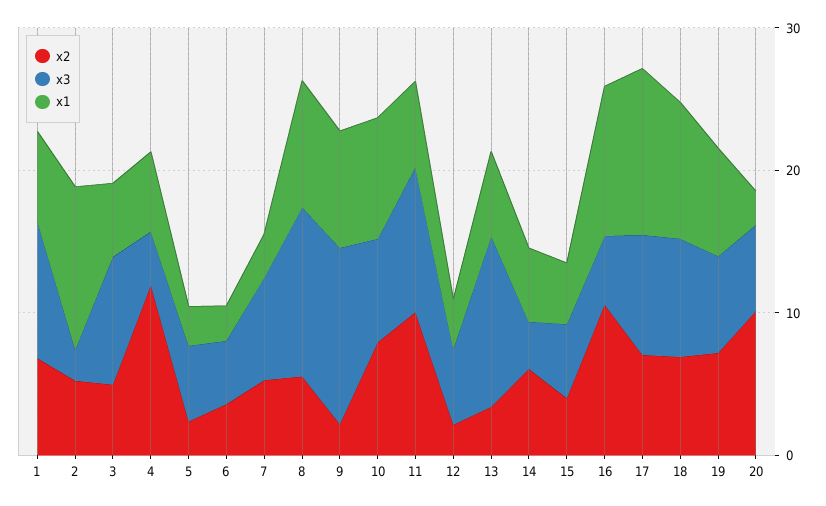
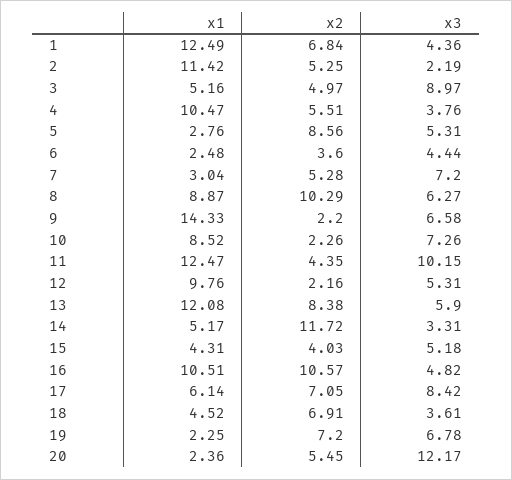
  {
    "x2": {
      "1": 6.84,
      "2": 5.25,
      "3": 4.97,
-     "4": 12,
+     "4": 5.51,
-     "5": 2,
+     "5": 8.56,
      "6": 3.6,
      "7": 5.28,
-     "8": 6,
+     "8": 10.29,
      "9": 2.2,
-     "10": 8,
+     "10": 2.26,
-     "11": 10,
+     "11": 4.35,
      "12": 2.16,
-     "13": 4,
+     "13": 8.38,
-     "14": 6,
+     "14": 11.72,
      "15": 4.03,
      "16": 10.57,
      "17": 7.05,
      "18": 6.91,
      "19": 7.2,
-     "20": 10
+     "20": 5.45
    },
    "x3": {
-     "1": 10,
+     "1": 4.36,
      "2": 2.19,
      "3": 8.97,
      "4": 3.76,
      "5": 5.31,
      "6": 4.44,
      "7": 7.2,
-     "8": 12,
+     "8": 6.27,
-     "9": 12,
+     "9": 6.58,
      "10": 7.26,
      "11": 10.15,
      "12": 5.31,
-     "13": 12,
+     "13": 5.9,
      "14": 3.31,
      "15": 5.18,
      "16": 4.82,
      "17": 8.42,
-     "18": 8,
+     "18": 3.61,
      "19": 6.78,
-     "20": 6
+     "20": 12.17
    },
    "x1": {
-     "1": 6,
+     "1": 12.49,
      "2": 11.42,
      "3": 5.16,
-     "4": 6,
+     "4": 10.47,
      "5": 2.76,
      "6": 2.48,
      "7": 3.04,
      "8": 8.87,
-     "9": 8,
+     "9": 14.33,
      "10": 8.52,
-     "11": 6,
+     "11": 12.47,
-     "12": 4,
+     "12": 9.76,
-     "13": 6,
+     "13": 12.08,
      "14": 5.17,
      "15": 4.31,
      "16": 10.51,
-     "17": 12,
+     "17": 6.14,
-     "18": 10,
+     "18": 4.52,
-     "19": 8,
+     "19": 2.25,
      "20": 2.36
    }
  }

